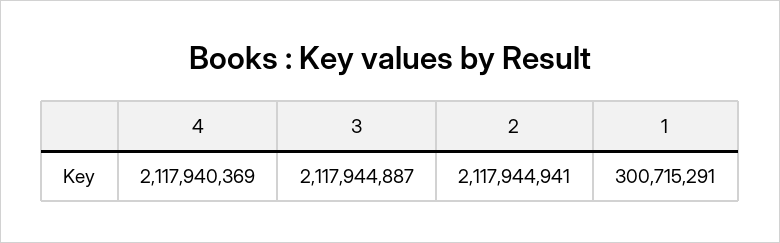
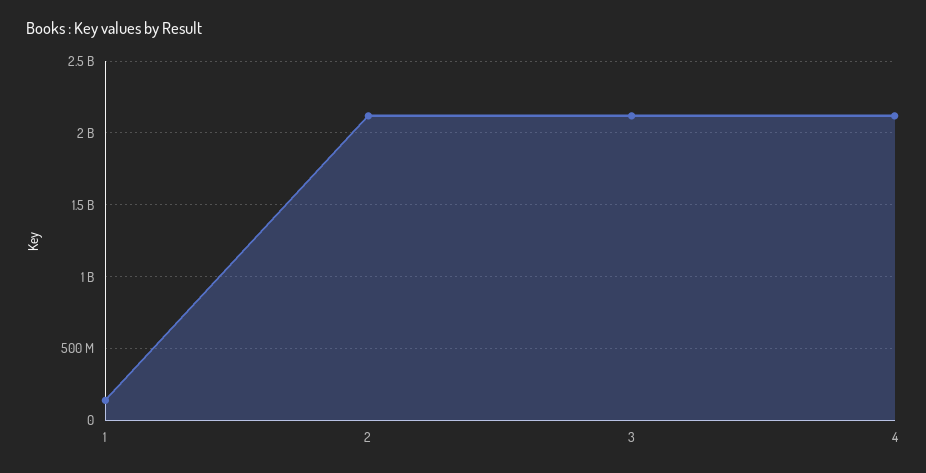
  {
    "4": 2117940369,
    "3": 2117944887,
    "2": 2117944941,
-   "1": 300715291
+   "1": 150000000
  }

